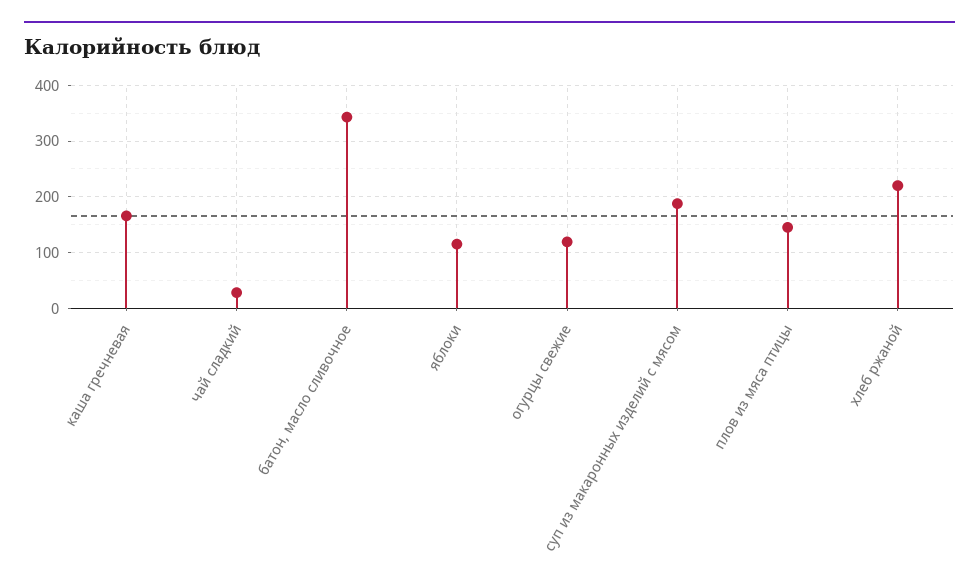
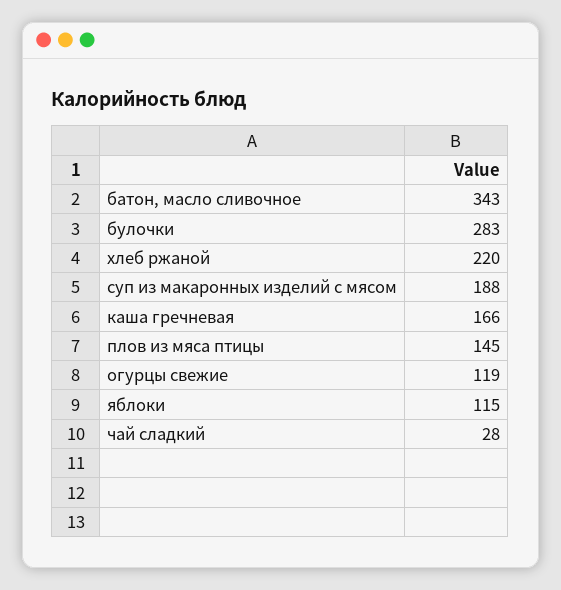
  {
    "каша гречневая": 166,
    "чай сладкий": 28,
    "батон, масло сливочное": 343,
    "яблоки": 115,
    "огурцы свежие": 119,
    "суп из макаронных изделий с мясом": 188,
    "плов из мяса птицы": 145,
-   "хлеб ржаной": 220
+   "хлеб ржаной": 220,
+   "булочки": 283
  }

